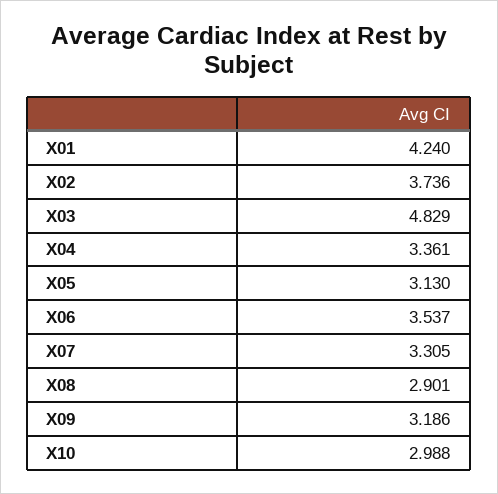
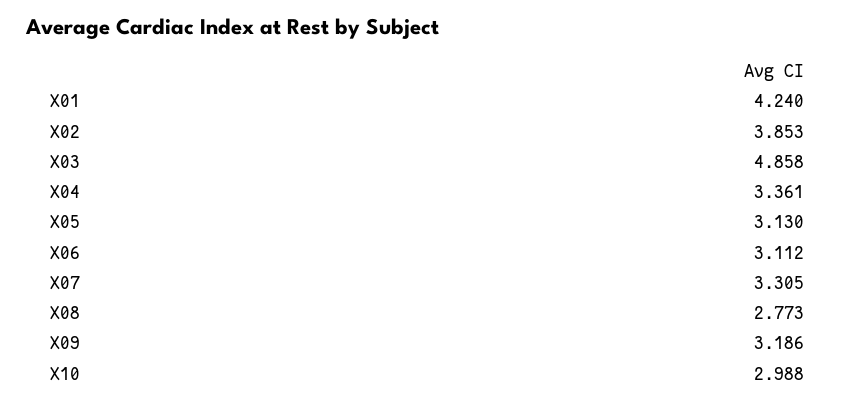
  {
    "X01": 4.24,
-   "X02": 3.736,
+   "X02": 3.853,
-   "X03": 4.829,
+   "X03": 4.858,
    "X04": 3.361,
    "X05": 3.13,
-   "X06": 3.537,
+   "X06": 3.112,
    "X07": 3.305,
-   "X08": 2.901,
+   "X08": 2.773,
    "X09": 3.186,
    "X10": 2.988
  }

